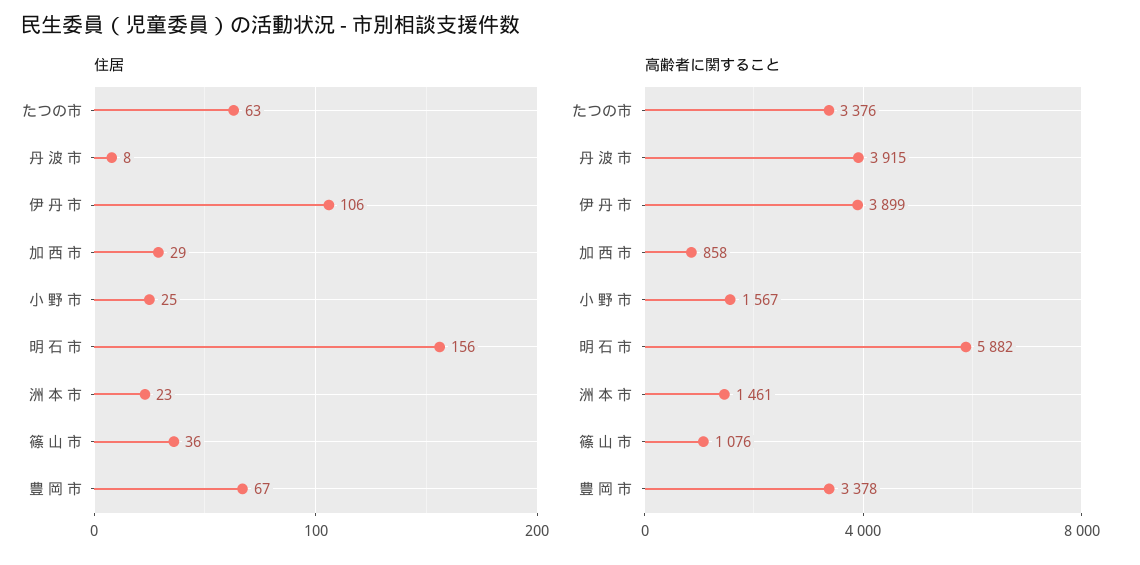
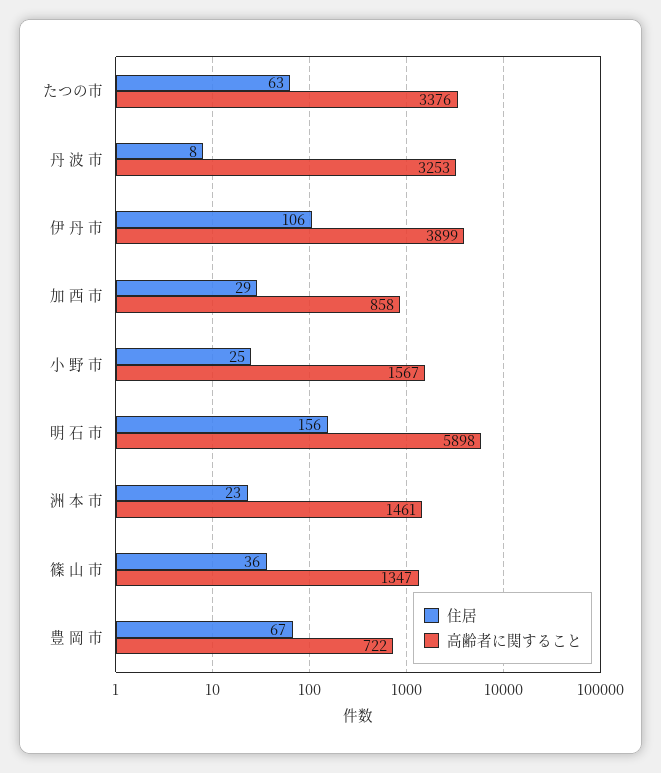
  {
    "住居": {
      "たつの市": 63,
      "丹 波 市": 8,
      "伊 丹 市": 106,
      "加 西 市": 29,
      "小 野 市": 25,
      "明 石 市": 156,
      "洲 本 市": 23,
      "篠 山 市": 36,
      "豊 岡 市": 67
    },
    "高齢者に関すること": {
      "たつの市": 3376,
-     "丹 波 市": 3915,
+     "丹 波 市": 3253,
      "伊 丹 市": 3899,
      "加 西 市": 858,
      "小 野 市": 1567,
-     "明 石 市": 5882,
+     "明 石 市": 5898,
      "洲 本 市": 1461,
-     "篠 山 市": 1076,
+     "篠 山 市": 1347,
-     "豊 岡 市": 3378
+     "豊 岡 市": 722
    }
  }

